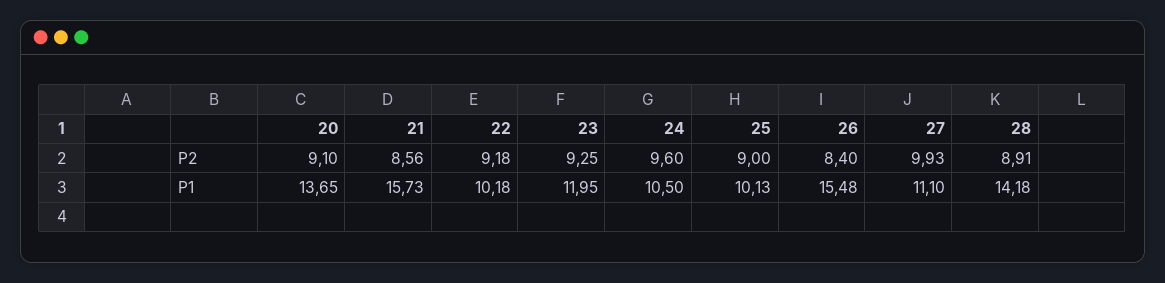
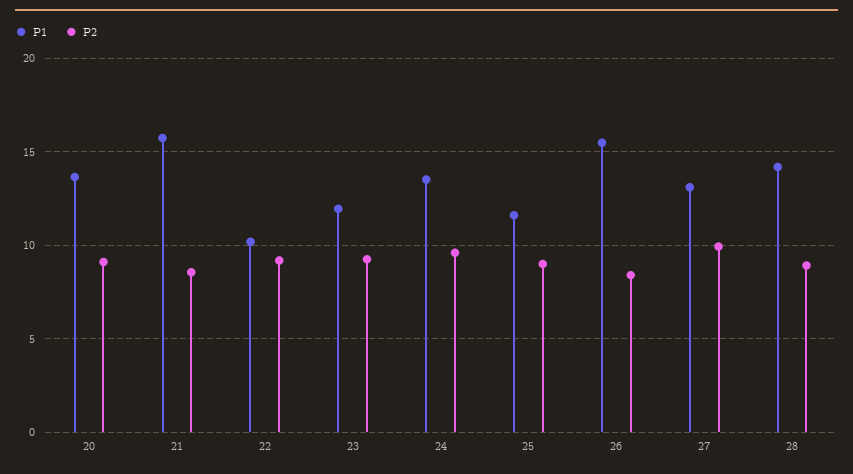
  {
    "P2": {
      "20": 9.1,
      "21": 8.56,
      "22": 9.18,
      "23": 9.25,
      "24": 9.6,
      "25": 9,
      "26": 8.4,
      "27": 9.93,
      "28": 8.91
    },
    "P1": {
      "20": 13.65,
      "21": 15.73,
      "22": 10.18,
      "23": 11.95,
-     "24": 10.5,
+     "24": 13.5,
-     "25": 10.13,
+     "25": 11.5,
      "26": 15.48,
-     "27": 11.1,
+     "27": 13,
      "28": 14.18
    }
  }

